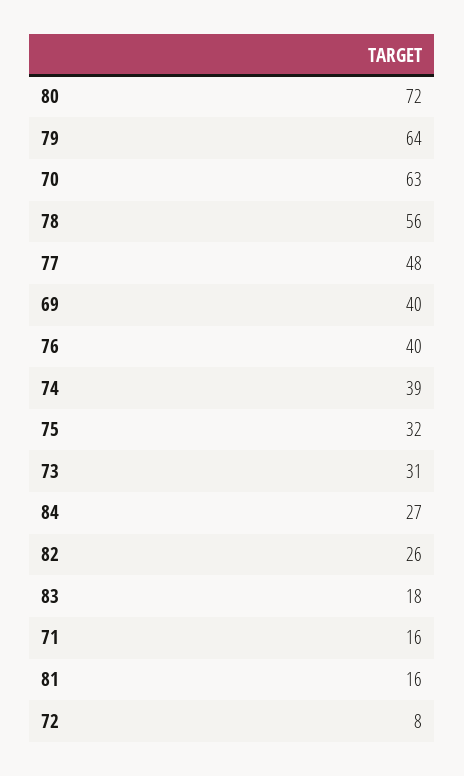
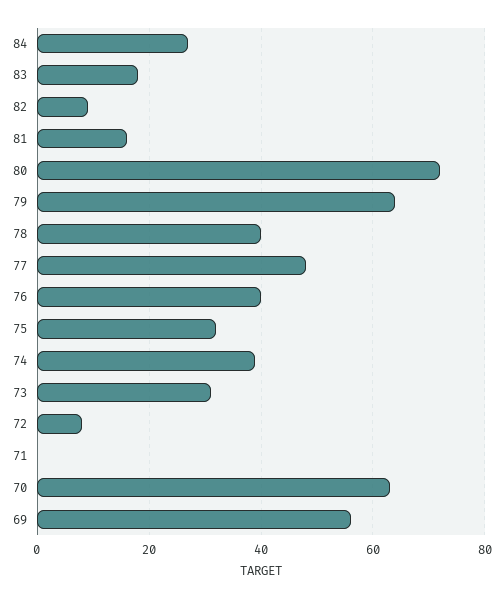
  {
    "80": 72,
    "79": 64,
    "70": 63,
-   "78": 56,
+   "78": 40,
    "77": 48,
-   "69": 40,
+   "69": 55,
    "76": 40,
    "74": 39,
    "75": 32,
    "73": 31,
    "84": 27,
-   "82": 26,
+   "82": 10,
    "83": 18,
-   "71": 16,
+   "71": 0,
    "81": 16,
    "72": 8
  }

